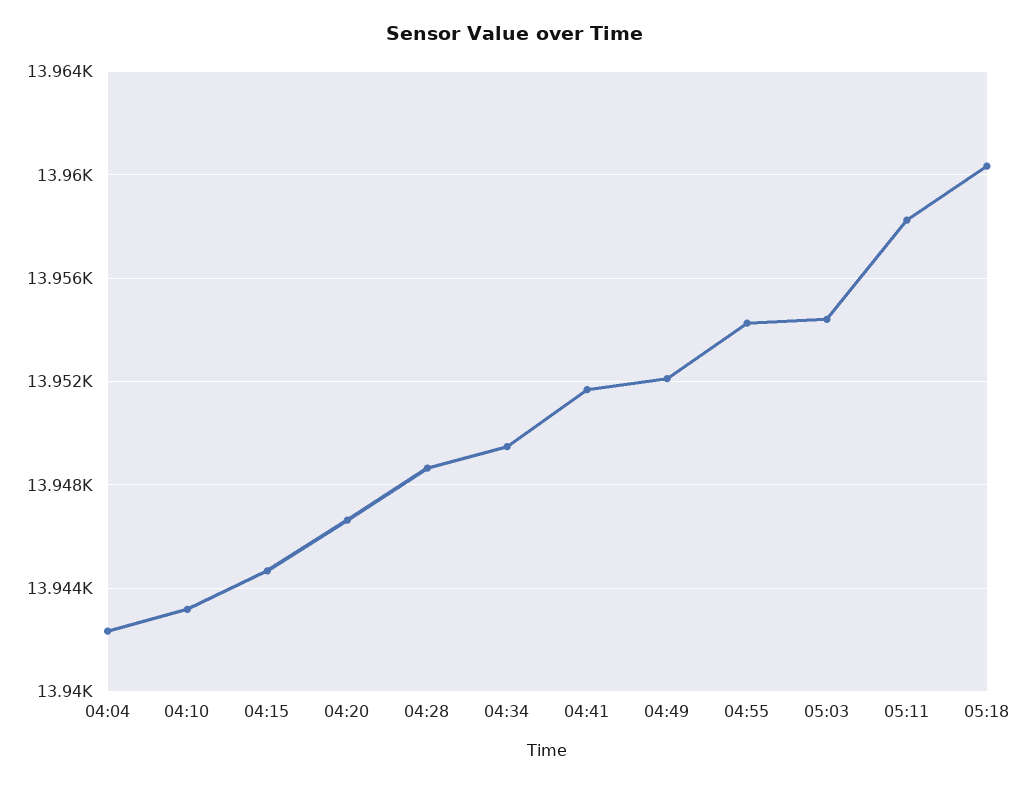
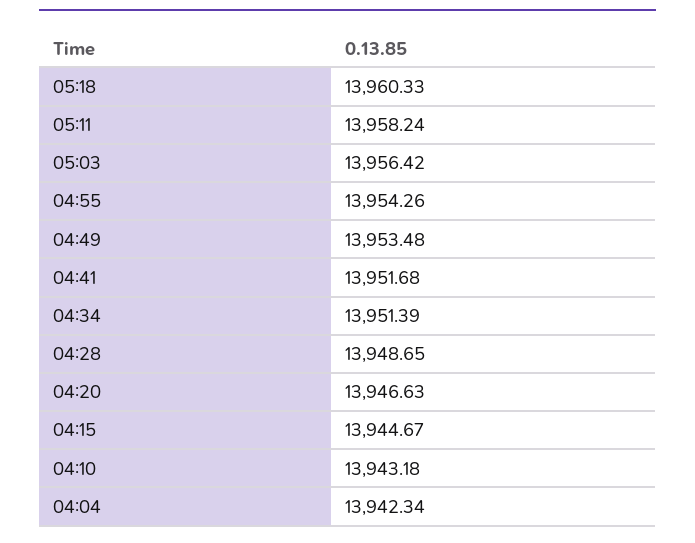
  {
    "04:04": 13942.34,
    "04:10": 13943.18,
    "04:15": 13944.67,
    "04:20": 13946.63,
    "04:28": 13948.65,
-   "04:34": 13949.5,
+   "04:34": 13951.39,
    "04:41": 13951.68,
-   "04:49": 13952,
+   "04:49": 13953.48,
    "04:55": 13954.26,
-   "05:03": 13954.5,
+   "05:03": 13956.42,
    "05:11": 13958.24,
    "05:18": 13960.33
  }

